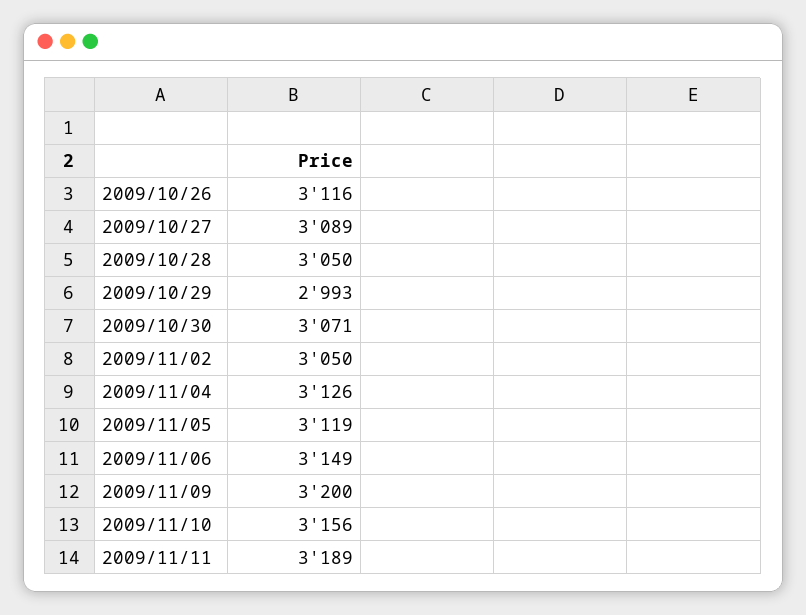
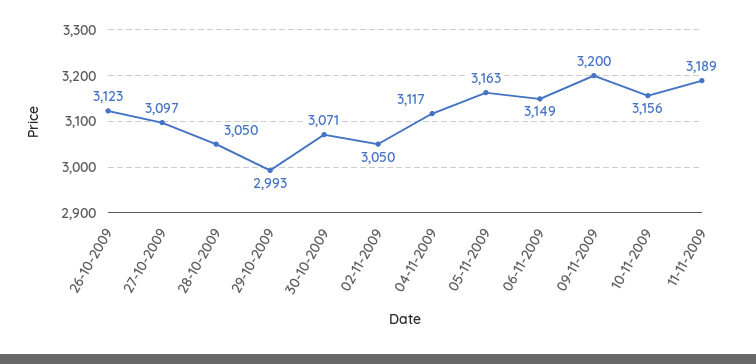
  {
-   "2009/10/26": 3116,
+   "2009/10/26": 3123,
-   "2009/10/27": 3089,
+   "2009/10/27": 3097,
    "2009/10/28": 3050,
    "2009/10/29": 2993,
    "2009/10/30": 3071,
    "2009/11/02": 3050,
-   "2009/11/04": 3126,
+   "2009/11/04": 3117,
-   "2009/11/05": 3119,
+   "2009/11/05": 3163,
    "2009/11/06": 3149,
    "2009/11/09": 3200,
    "2009/11/10": 3156,
    "2009/11/11": 3189
  }

